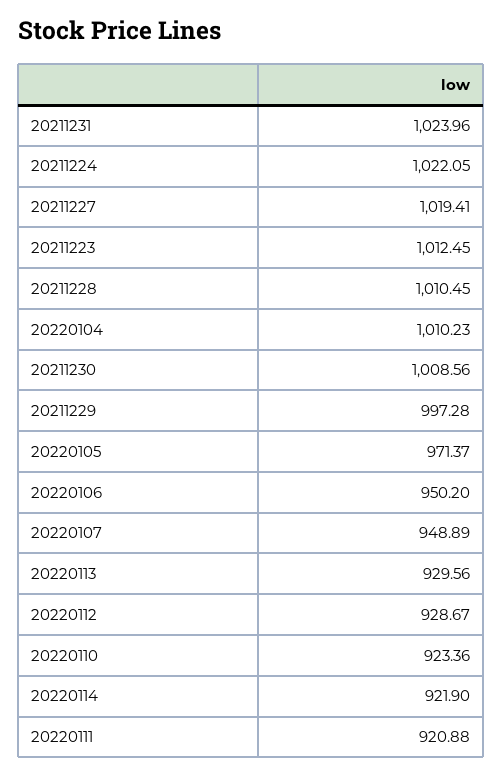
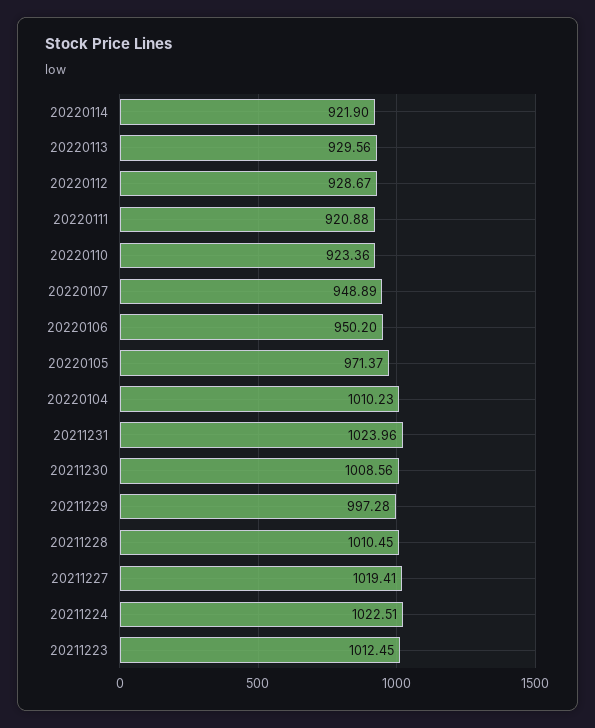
  {
    "20211231": 1023.96,
-   "20211224": 1022.05,
+   "20211224": 1022.51,
    "20211227": 1019.41,
    "20211223": 1012.45,
    "20211228": 1010.45,
    "20220104": 1010.23,
    "20211230": 1008.56,
    "20211229": 997.28,
    "20220105": 971.37,
    "20220106": 950.2,
    "20220107": 948.89,
    "20220113": 929.56,
    "20220112": 928.67,
    "20220110": 923.36,
    "20220114": 921.9,
    "20220111": 920.88
  }

